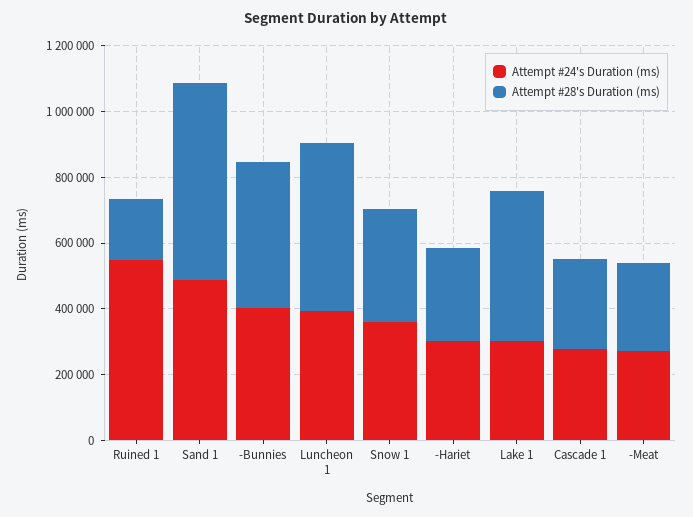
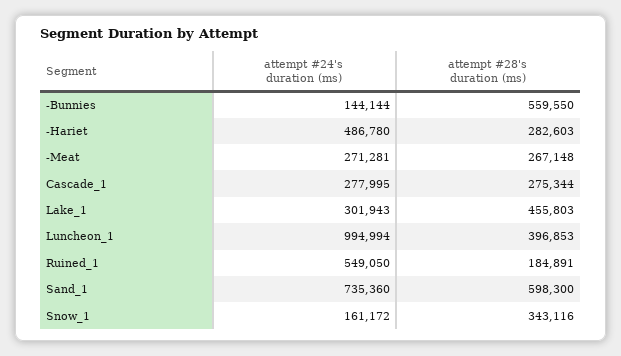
  {
    "Attempt #24's Duration (ms)": {
      "Ruined 1": 549050,
-     "Sand 1": 500000,
+     "Sand 1": 735360,
-     "-Bunnies": 400000,
+     "-Bunnies": 144144,
-     "Luncheon 1": 400000,
+     "Luncheon 1": 994994,
-     "Snow 1": 350000,
+     "Snow 1": 161172,
-     "-Hariet": 300000,
+     "-Hariet": 486780,
      "Lake 1": 301943,
      "Cascade 1": 277995,
      "-Meat": 271281
    },
    "Attempt #28's Duration (ms)": {
      "Ruined 1": 184891,
      "Sand 1": 598300,
-     "-Bunnies": 450000,
+     "-Bunnies": 559550,
-     "Luncheon 1": 500000,
+     "Luncheon 1": 396853,
      "Snow 1": 343116,
      "-Hariet": 282603,
      "Lake 1": 455803,
      "Cascade 1": 275344,
      "-Meat": 267148
    }
  }

